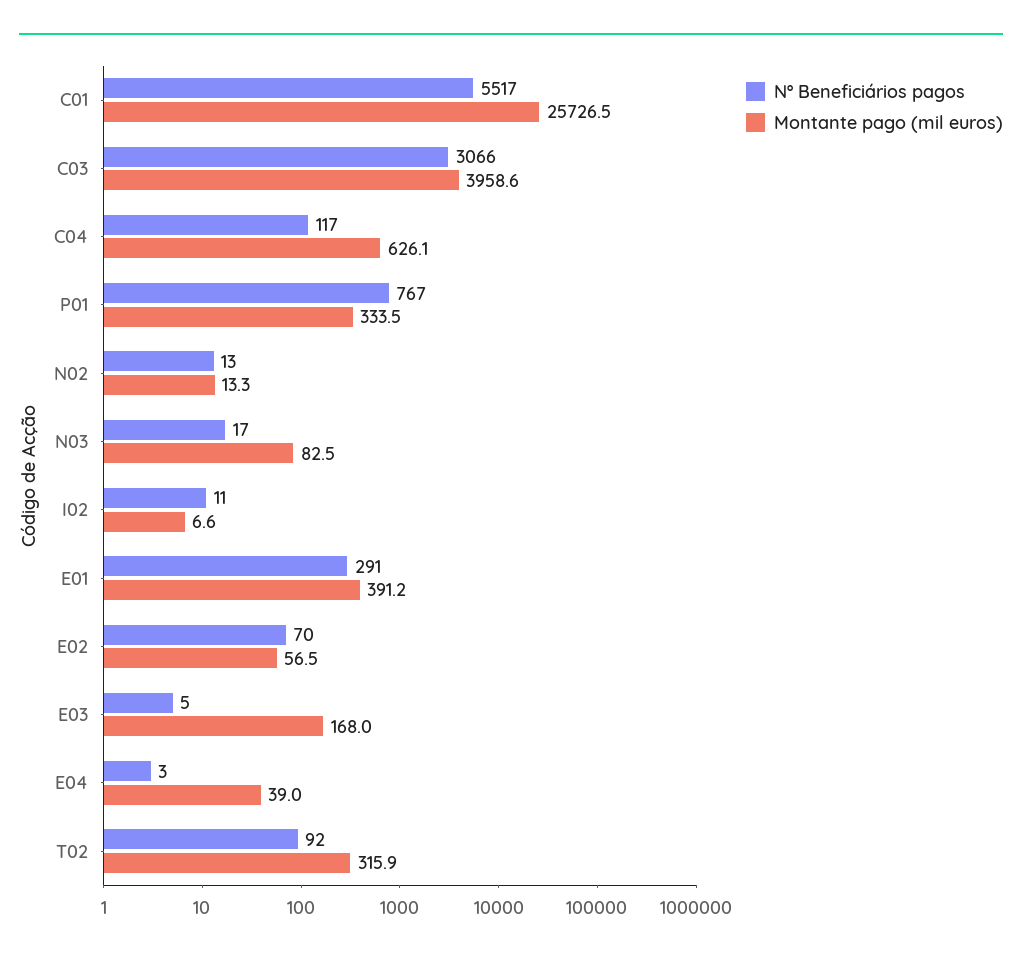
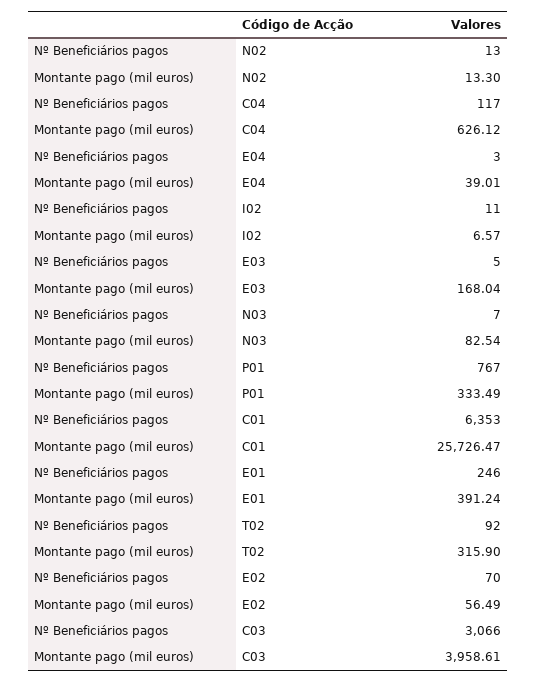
  {
    "Nº Beneficiários pagos": {
-     "C01": 5517,
+     "C01": 6353,
      "C03": 3066,
      "C04": 117,
      "P01": 767,
      "N02": 13,
-     "N03": 17,
+     "N03": 7,
      "I02": 11,
-     "E01": 291,
+     "E01": 246,
      "E02": 70,
      "E03": 5,
      "E04": 3,
      "T02": 92
    },
    "Montante pago (mil euros)": {
      "C01": 25726.47,
      "C03": 3958.61,
      "C04": 626.12,
      "P01": 333.49,
      "N02": 13.3,
      "N03": 82.54,
      "I02": 6.57,
      "E01": 391.24,
      "E02": 56.49,
      "E03": 168.04,
      "E04": 39.01,
      "T02": 315.9
    }
  }

